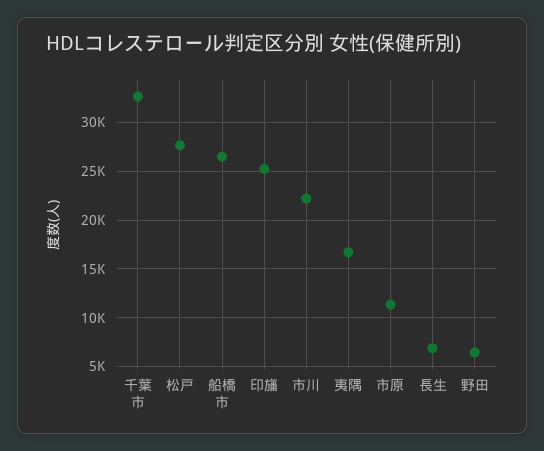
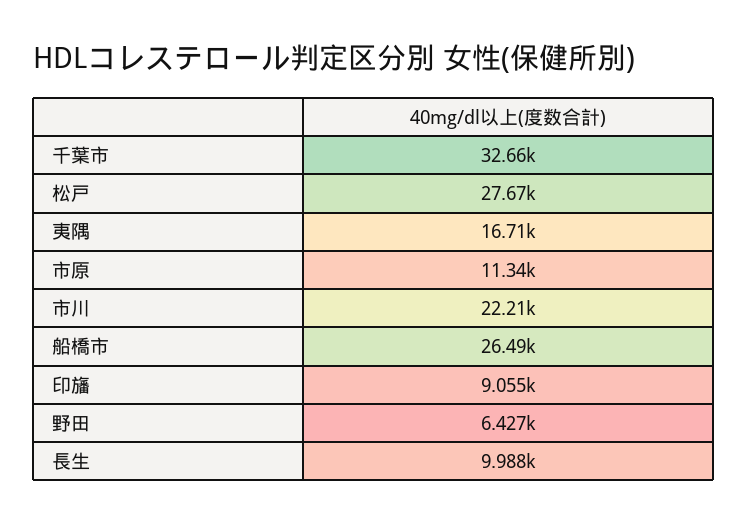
  {
    "千葉市": 32660,
    "松戸": 27670,
    "船橋市": 26490,
-   "印旛": 25000,
+   "印旛": 9055,
    "市川": 22210,
    "夷隅": 16710,
    "市原": 11340,
-   "長生": 7000,
+   "長生": 9988,
    "野田": 6427
  }

